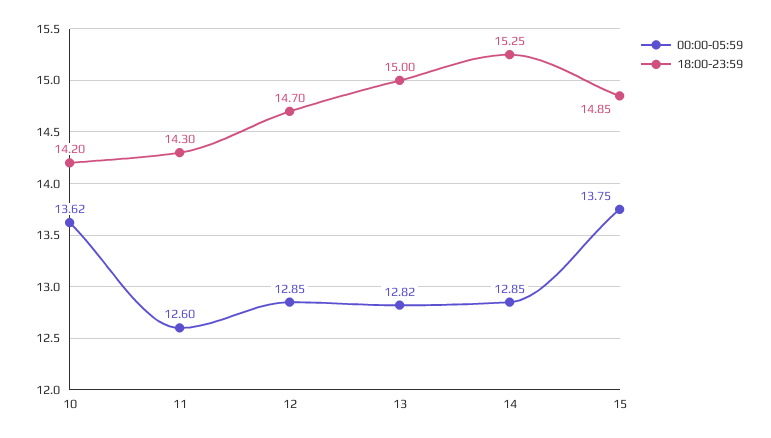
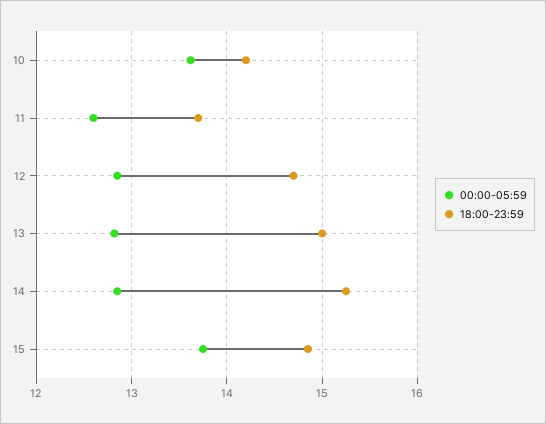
  {
    "00:00-05:59": {
      "10": 13.62,
      "11": 12.6,
      "12": 12.85,
      "13": 12.82,
      "14": 12.85,
      "15": 13.75
    },
    "18:00-23:59": {
      "10": 14.2,
-     "11": 14.3,
+     "11": 13.7,
      "12": 14.7,
      "13": 15,
      "14": 15.25,
      "15": 14.85
    }
  }

